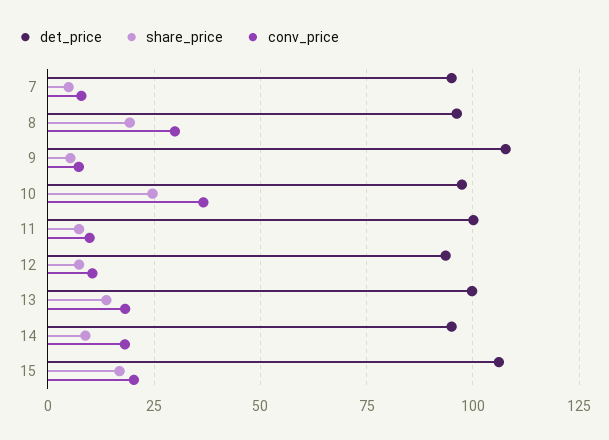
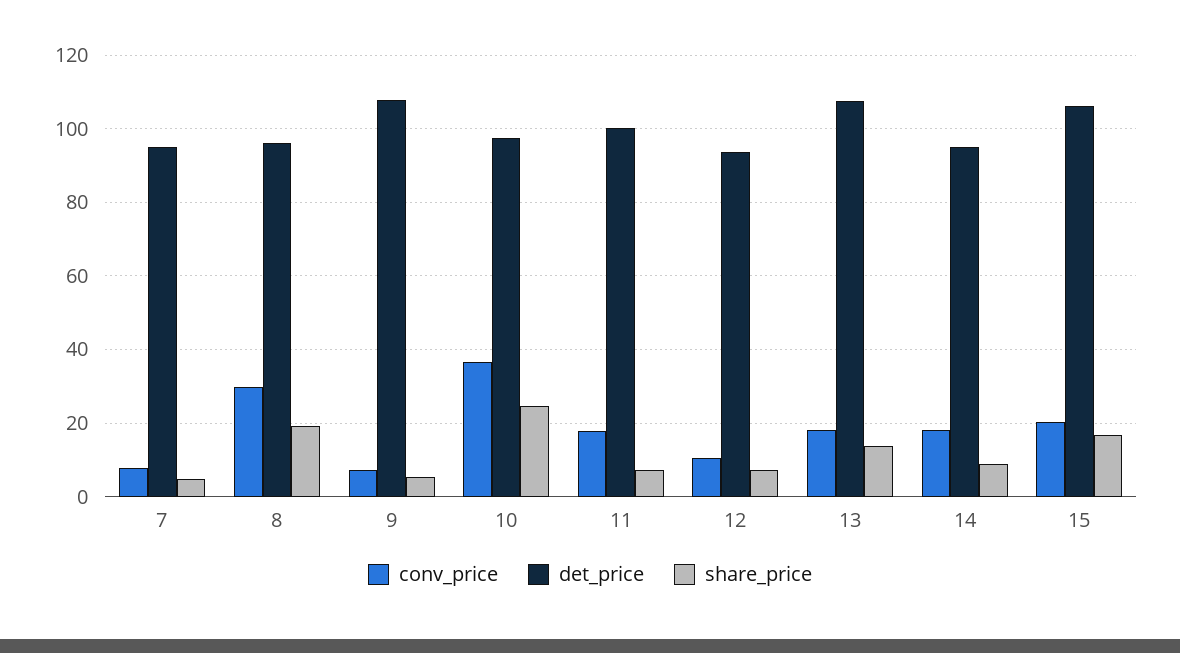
  {
    "det_price": {
      "7": 96,
      "8": 96,
      "9": 108,
      "10": 98,
      "11": 100,
      "12": 94,
-     "13": 100,
+     "13": 108,
      "14": 96,
      "15": 106
    },
    "share_price": {
      "7": 4,
      "8": 20,
      "9": 6,
      "10": 24,
      "11": 8,
      "12": 8,
      "13": 14,
      "14": 8,
      "15": 16
    },
    "conv_price": {
      "7": 8,
      "8": 30,
      "9": 8,
      "10": 36,
-     "11": 10,
+     "11": 18,
      "12": 10,
      "13": 18,
      "14": 18,
      "15": 20
    }
  }

